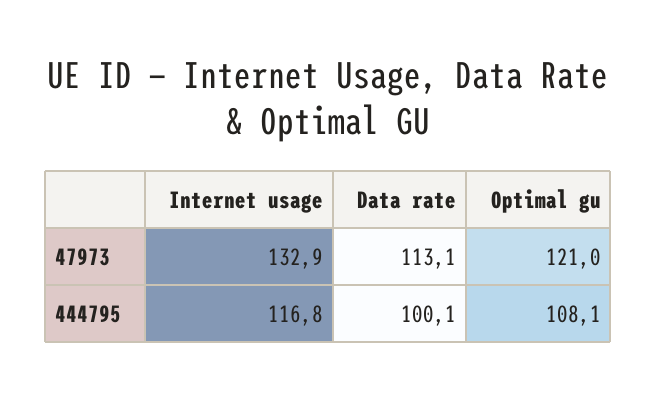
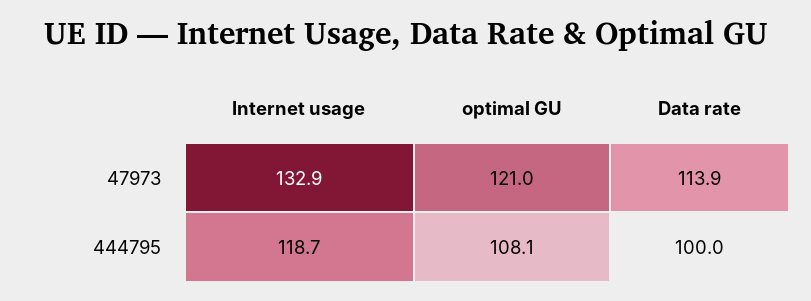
  {
    "Internet usage": {
      "47973": 132.9,
-     "444795": 116.8
+     "444795": 118.7
    },
    "Data rate": {
-     "47973": 113.1,
+     "47973": 113.9,
-     "444795": 100.1
+     "444795": 100
    },
    "Optimal gu": {
      "47973": 121,
      "444795": 108.1
    }
  }

